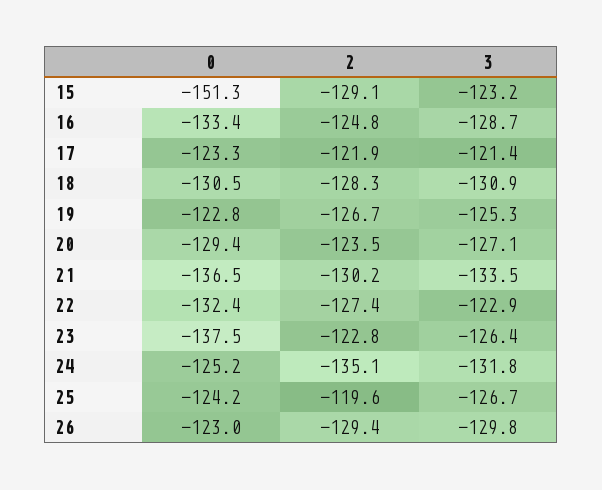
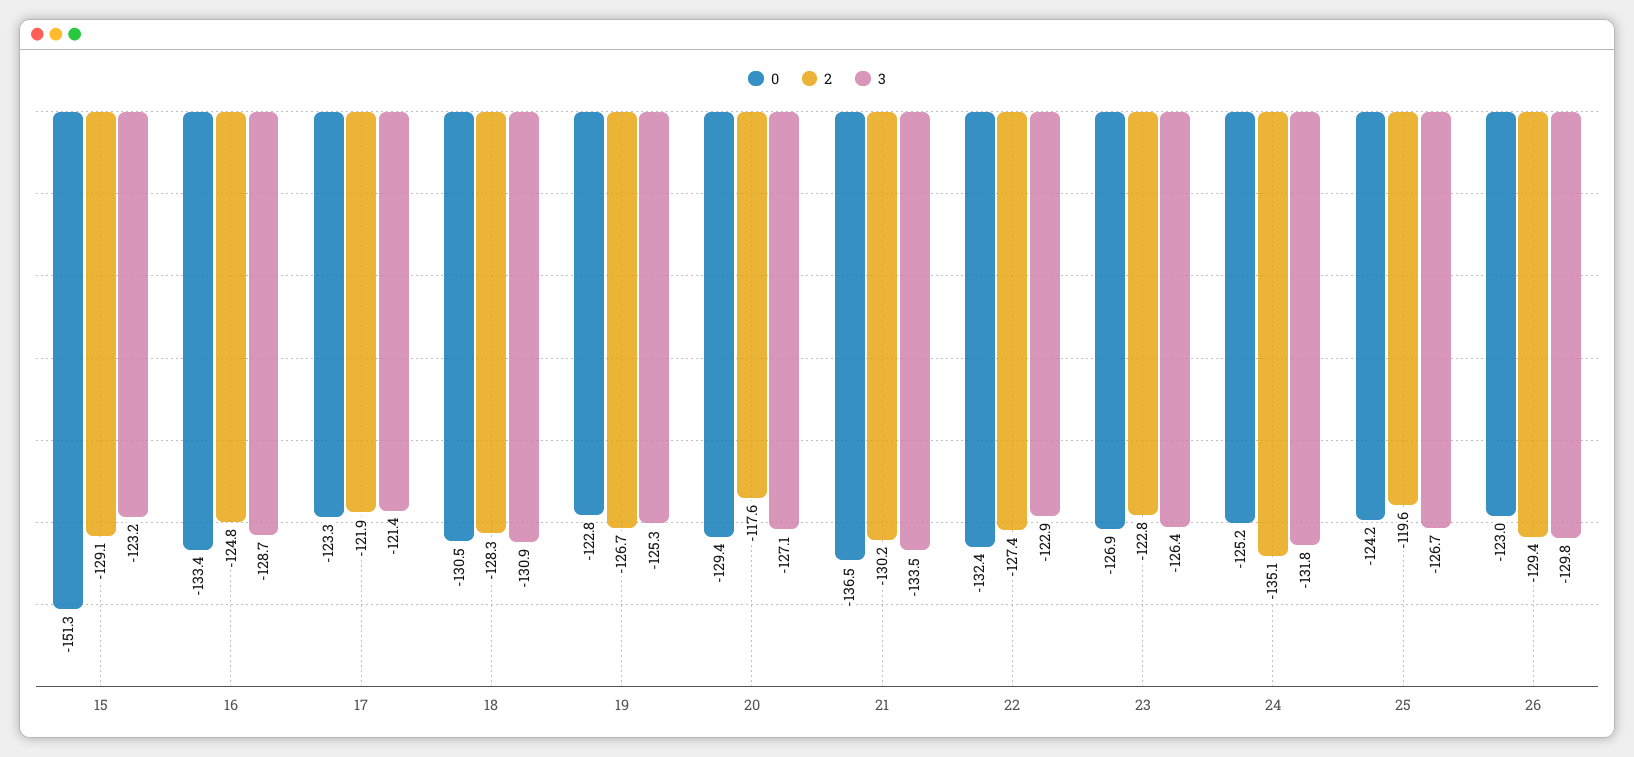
  {
    "0": {
      "15": -151.3,
      "16": -133.4,
      "17": -123.3,
      "18": -130.5,
      "19": -122.8,
      "20": -129.4,
      "21": -136.5,
      "22": -132.4,
-     "23": -137.5,
+     "23": -126.9,
      "24": -125.2,
      "25": -124.2,
      "26": -123
    },
    "2": {
      "15": -129.1,
      "16": -124.8,
      "17": -121.9,
      "18": -128.3,
      "19": -126.7,
-     "20": -123.5,
+     "20": -117.6,
      "21": -130.2,
      "22": -127.4,
      "23": -122.8,
      "24": -135.1,
      "25": -119.6,
      "26": -129.4
    },
    "3": {
      "15": -123.2,
      "16": -128.7,
      "17": -121.4,
      "18": -130.9,
      "19": -125.3,
      "20": -127.1,
      "21": -133.5,
      "22": -122.9,
      "23": -126.4,
      "24": -131.8,
      "25": -126.7,
      "26": -129.8
    }
  }

